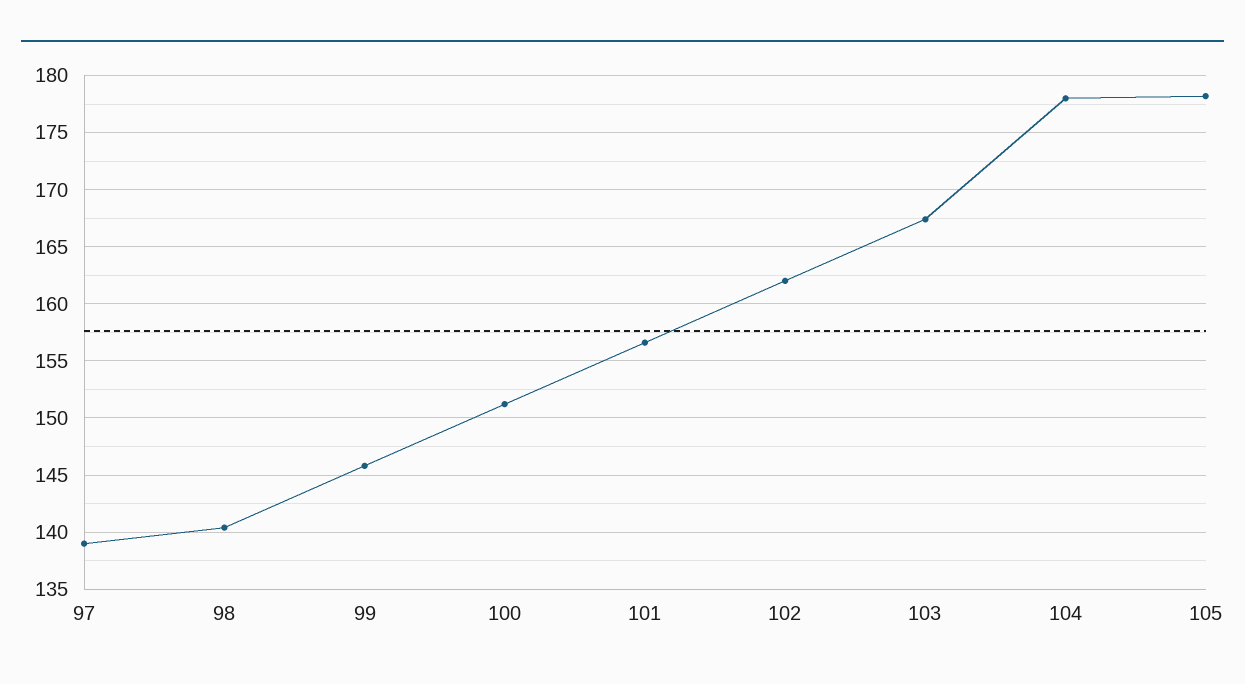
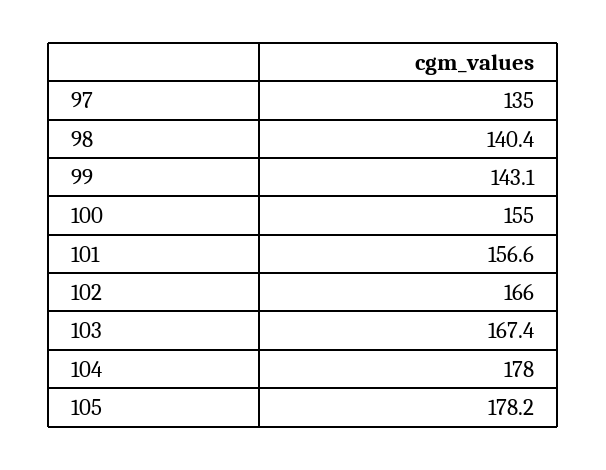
  {
-   "97": 139,
+   "97": 135,
    "98": 140.4,
-   "99": 146,
+   "99": 143.1,
-   "100": 151,
+   "100": 155,
    "101": 156.6,
-   "102": 162,
+   "102": 166,
    "103": 167.4,
    "104": 178,
    "105": 178.2
  }

